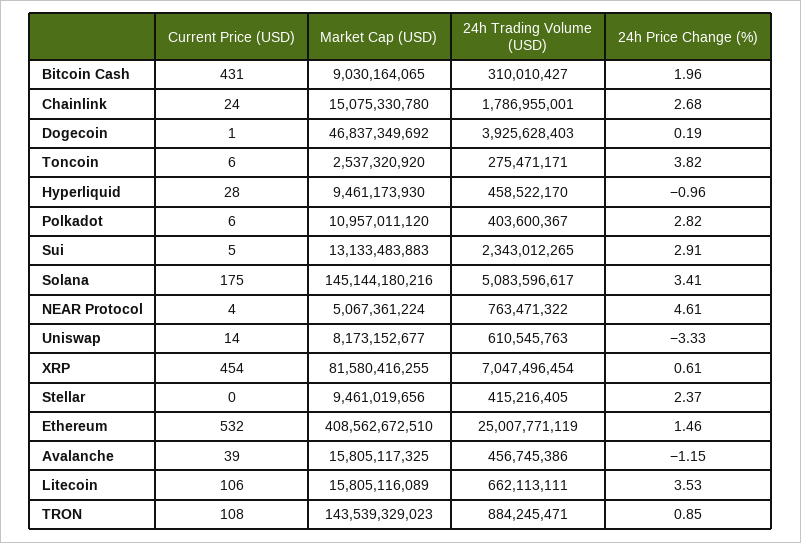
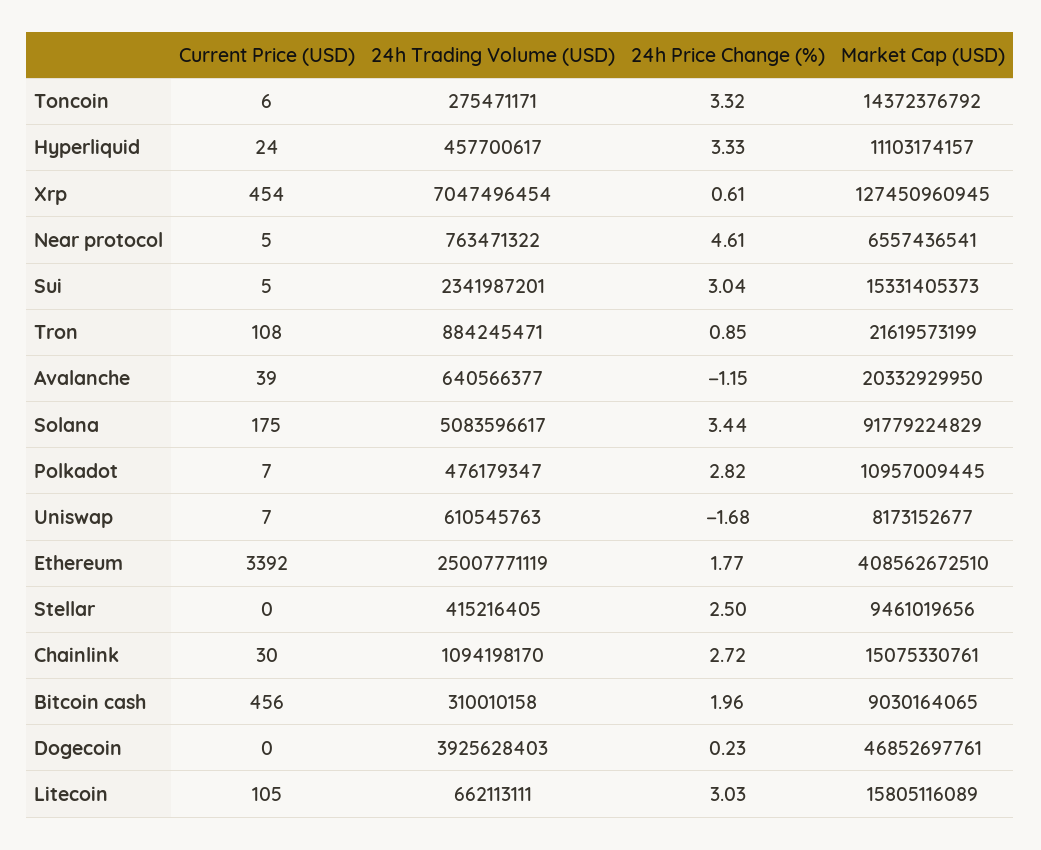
  {
    "Current Price (USD)": {
-     "Bitcoin Cash": 431,
+     "Bitcoin Cash": 456,
-     "Chainlink": 24,
+     "Chainlink": 30,
-     "Dogecoin": 1,
+     "Dogecoin": 0,
      "Toncoin": 6,
-     "Hyperliquid": 28,
+     "Hyperliquid": 24,
-     "Polkadot": 6,
+     "Polkadot": 7,
      "Sui": 5,
      "Solana": 175,
-     "NEAR Protocol": 4,
+     "NEAR Protocol": 5,
-     "Uniswap": 14,
+     "Uniswap": 7,
      "XRP": 454,
      "Stellar": 0,
-     "Ethereum": 532,
+     "Ethereum": 3392,
      "Avalanche": 39,
-     "Litecoin": 106,
+     "Litecoin": 105,
      "TRON": 108
    },
    "Market Cap (USD)": {
      "Bitcoin Cash": 9030164065,
-     "Chainlink": 15075330780,
+     "Chainlink": 15075330761,
-     "Dogecoin": 46837349692,
+     "Dogecoin": 46852697761,
-     "Toncoin": 2537320920,
+     "Toncoin": 14372376792,
-     "Hyperliquid": 9461173930,
+     "Hyperliquid": 11103174157,
-     "Polkadot": 10957011120,
+     "Polkadot": 10957009445,
-     "Sui": 13133483883,
+     "Sui": 15331405373,
-     "Solana": 145144180216,
+     "Solana": 91779224829,
-     "NEAR Protocol": 5067361224,
+     "NEAR Protocol": 6557436541,
      "Uniswap": 8173152677,
-     "XRP": 81580416255,
+     "XRP": 127450960945,
      "Stellar": 9461019656,
      "Ethereum": 408562672510,
-     "Avalanche": 15805117325,
+     "Avalanche": 20332929950,
      "Litecoin": 15805116089,
-     "TRON": 143539329023
+     "TRON": 21619573199
    },
    "24h Trading Volume (USD)": {
-     "Bitcoin Cash": 310010427,
+     "Bitcoin Cash": 310010158,
-     "Chainlink": 1786955001,
+     "Chainlink": 1094198170,
      "Dogecoin": 3925628403,
      "Toncoin": 275471171,
-     "Hyperliquid": 458522170,
+     "Hyperliquid": 457700617,
-     "Polkadot": 403600367,
+     "Polkadot": 476179347,
-     "Sui": 2343012265,
+     "Sui": 2341987201,
      "Solana": 5083596617,
      "NEAR Protocol": 763471322,
      "Uniswap": 610545763,
      "XRP": 7047496454,
      "Stellar": 415216405,
      "Ethereum": 25007771119,
-     "Avalanche": 456745386,
+     "Avalanche": 640566377,
      "Litecoin": 662113111,
      "TRON": 884245471
    },
    "24h Price Change (%)": {
      "Bitcoin Cash": 1.96,
-     "Chainlink": 2.68,
+     "Chainlink": 2.72,
-     "Dogecoin": 0.19,
+     "Dogecoin": 0.23,
-     "Toncoin": 3.82,
+     "Toncoin": 3.32,
-     "Hyperliquid": -0.96,
+     "Hyperliquid": 3.33,
      "Polkadot": 2.82,
-     "Sui": 2.91,
+     "Sui": 3.04,
-     "Solana": 3.41,
+     "Solana": 3.44,
      "NEAR Protocol": 4.61,
-     "Uniswap": -3.33,
+     "Uniswap": -1.68,
      "XRP": 0.61,
-     "Stellar": 2.37,
+     "Stellar": 2.5,
-     "Ethereum": 1.46,
+     "Ethereum": 1.77,
      "Avalanche": -1.15,
-     "Litecoin": 3.53,
+     "Litecoin": 3.03,
      "TRON": 0.85
    }
  }

